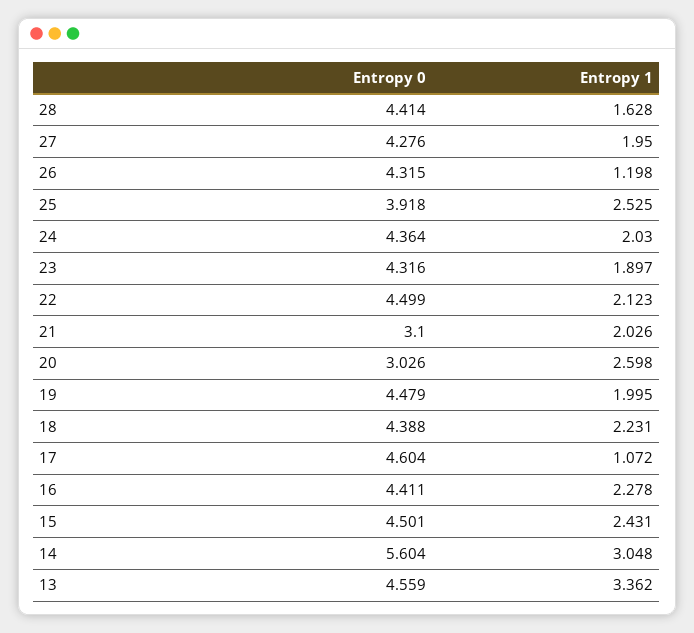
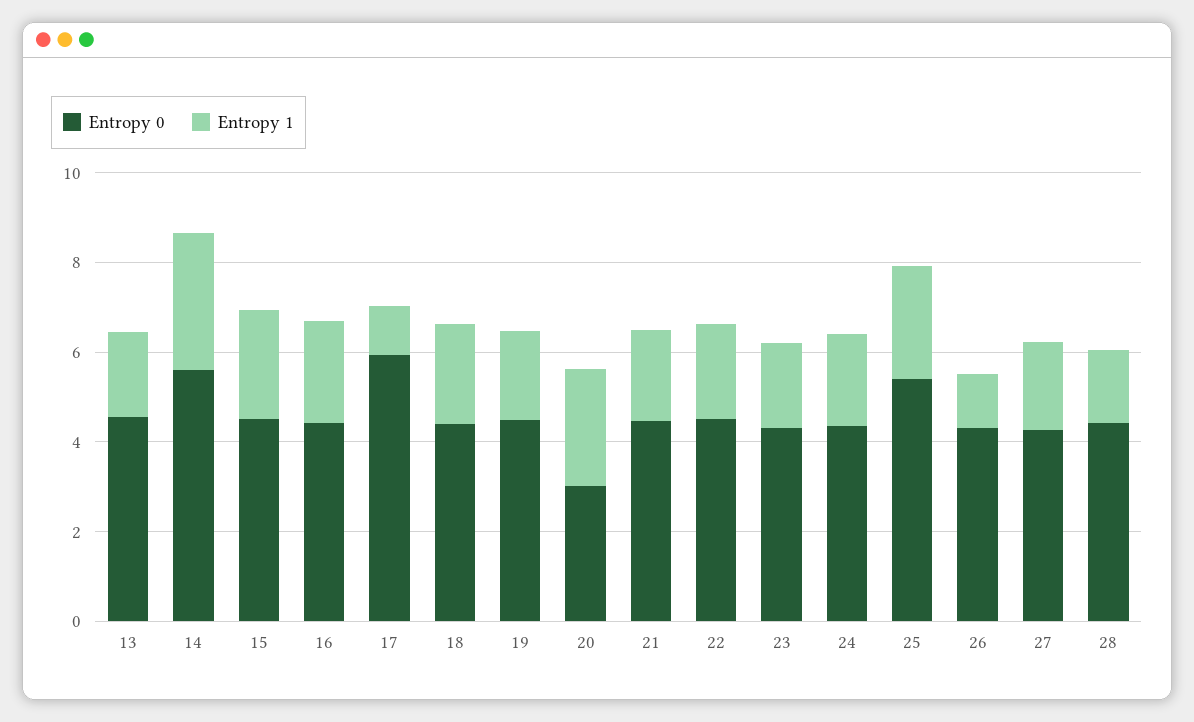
  {
    "Entropy 0": {
      "28": 4.414,
      "27": 4.276,
      "26": 4.315,
-     "25": 3.918,
+     "25": 5.5,
      "24": 4.364,
      "23": 4.316,
      "22": 4.499,
-     "21": 3.1,
+     "21": 4.5,
      "20": 3.026,
      "19": 4.479,
      "18": 4.388,
-     "17": 4.604,
+     "17": 6,
      "16": 4.411,
      "15": 4.501,
      "14": 5.604,
      "13": 4.559
    },
    "Entropy 1": {
      "28": 1.628,
      "27": 1.95,
      "26": 1.198,
      "25": 2.525,
      "24": 2.03,
      "23": 1.897,
      "22": 2.123,
      "21": 2.026,
      "20": 2.598,
      "19": 1.995,
      "18": 2.231,
      "17": 1.072,
      "16": 2.278,
      "15": 2.431,
      "14": 3.048,
-     "13": 3.362
+     "13": 2
    }
  }

